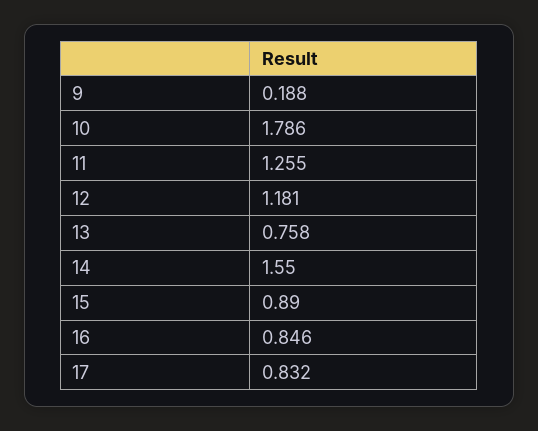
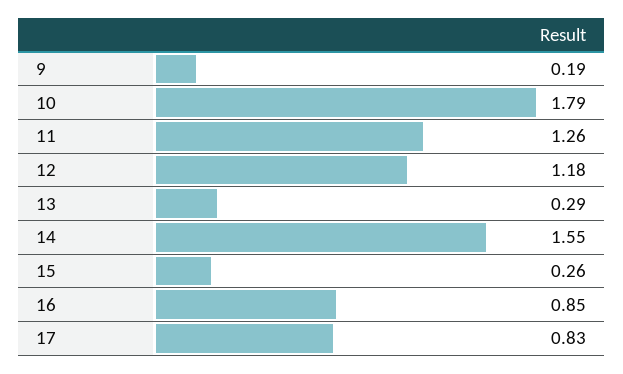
  {
    "9": 0.188,
    "10": 1.786,
    "11": 1.255,
    "12": 1.181,
-   "13": 0.758,
+   "13": 0.29,
    "14": 1.55,
-   "15": 0.89,
+   "15": 0.26,
    "16": 0.846,
    "17": 0.832
  }

